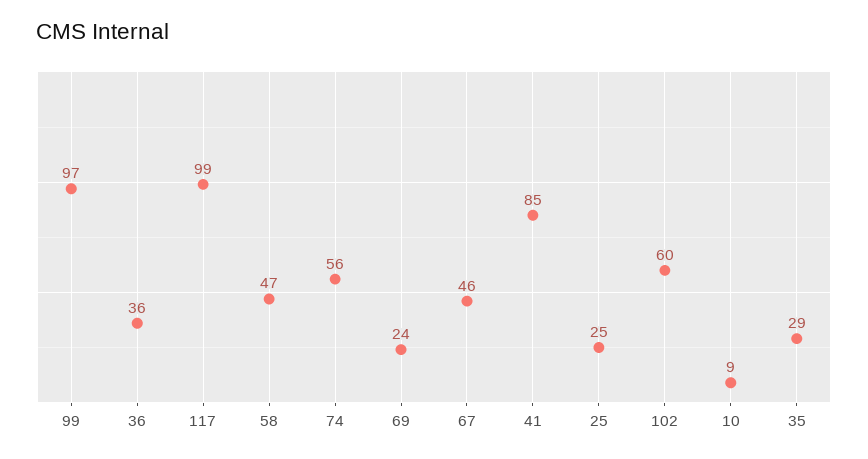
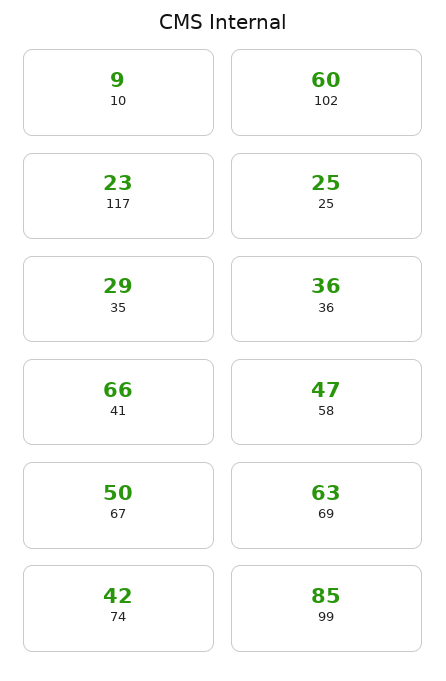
  {
-   "99": 97,
+   "99": 85,
    "36": 36,
-   "117": 99,
+   "117": 23,
    "58": 47,
-   "74": 56,
+   "74": 42,
-   "69": 24,
+   "69": 63,
-   "67": 46,
+   "67": 50,
-   "41": 85,
+   "41": 66,
    "25": 25,
    "102": 60,
    "10": 9,
    "35": 29
  }

